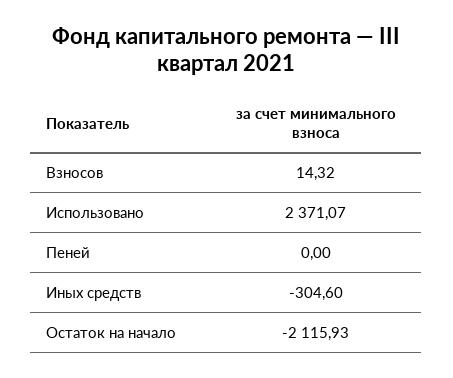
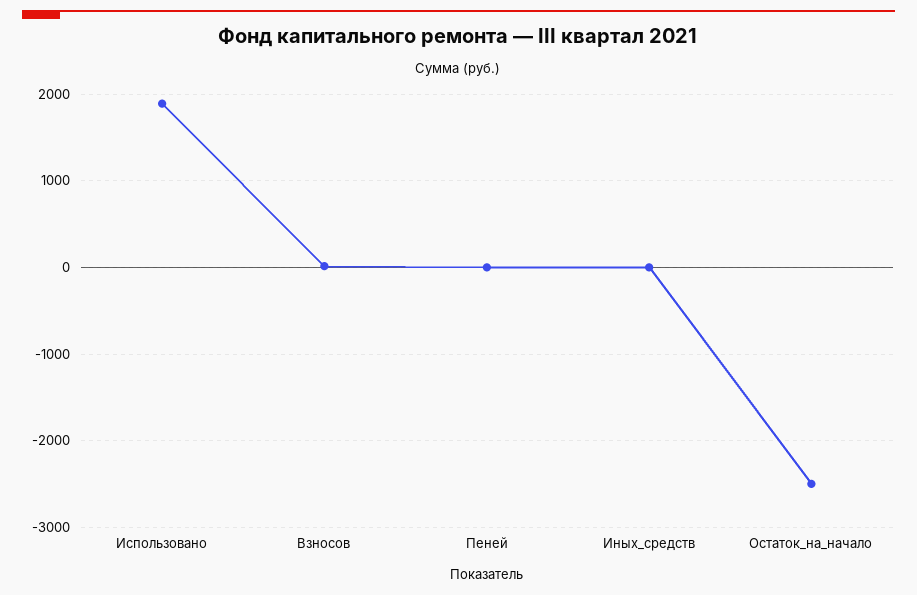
  {
    "Взносов": 14.32,
-   "Использовано": 2371.07,
+   "Использовано": 1900,
    "Пеней": 0,
-   "Иных средств": -304.6,
+   "Иных средств": 0,
-   "Остаток на начало": -2115.93
+   "Остаток на начало": -2500
  }

